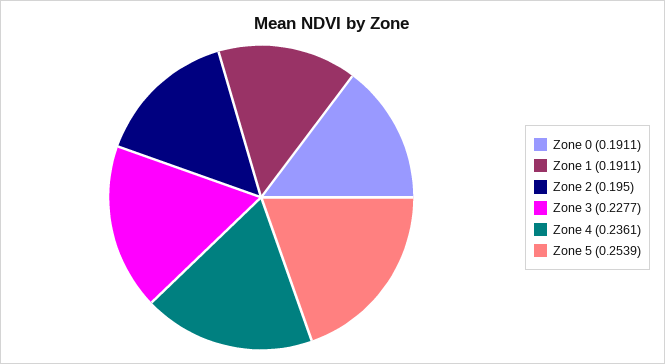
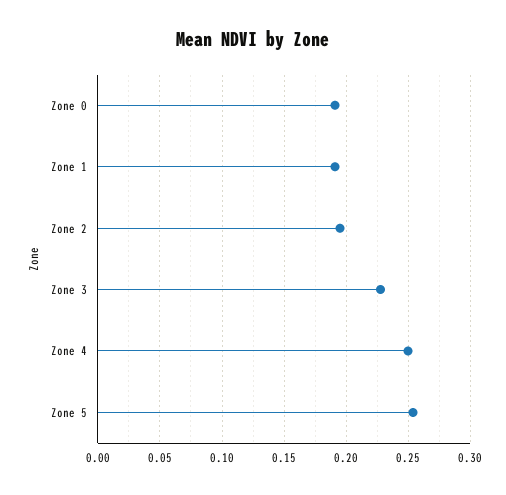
  {
    "Zone 0": 0.1911,
    "Zone 1": 0.1911,
    "Zone 2": 0.195,
    "Zone 3": 0.2277,
-   "Zone 4": 0.2361,
+   "Zone 4": 0.25,
    "Zone 5": 0.2539
  }

